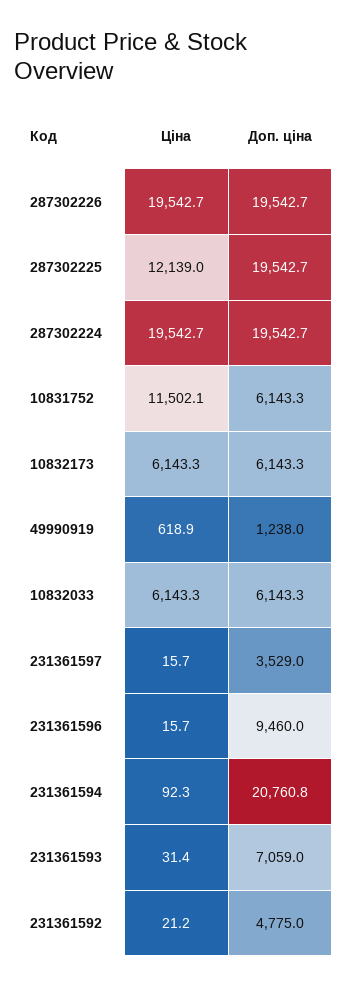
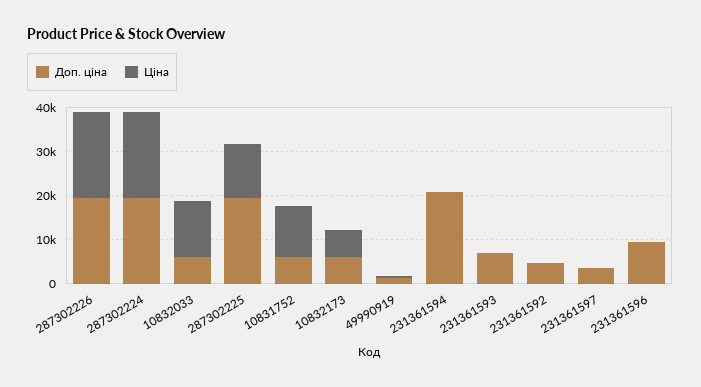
  {
    "Ціна": {
      "287302226": 19542.7,
      "287302225": 12139,
      "287302224": 19542.7,
      "10831752": 11502.1,
      "10832173": 6143.3,
      "49990919": 618.9,
-     "10832033": 6143.3,
+     "10832033": 12000,
      "231361597": 15.7,
      "231361596": 15.7,
      "231361594": 92.3,
      "231361593": 31.4,
      "231361592": 21.2
    },
    "Доп. ціна": {
      "287302226": 19542.7,
      "287302225": 19542.7,
      "287302224": 19542.7,
      "10831752": 6143.3,
      "10832173": 6143.3,
      "49990919": 1238,
      "10832033": 6143.3,
      "231361597": 3529,
      "231361596": 9460,
      "231361594": 20760.8,
      "231361593": 7059,
      "231361592": 4775
    }
  }

